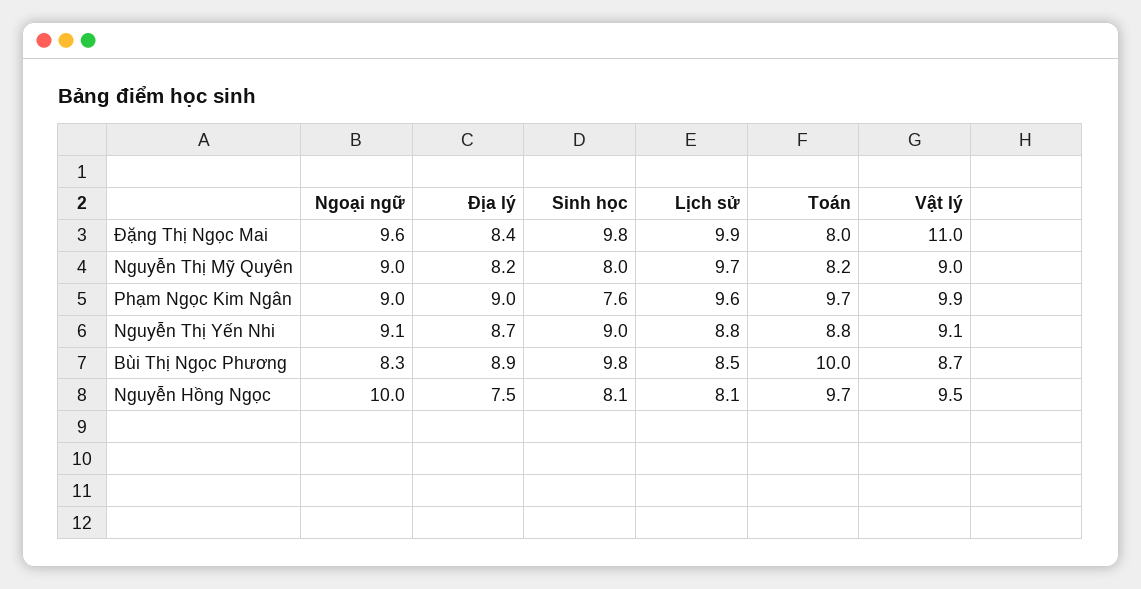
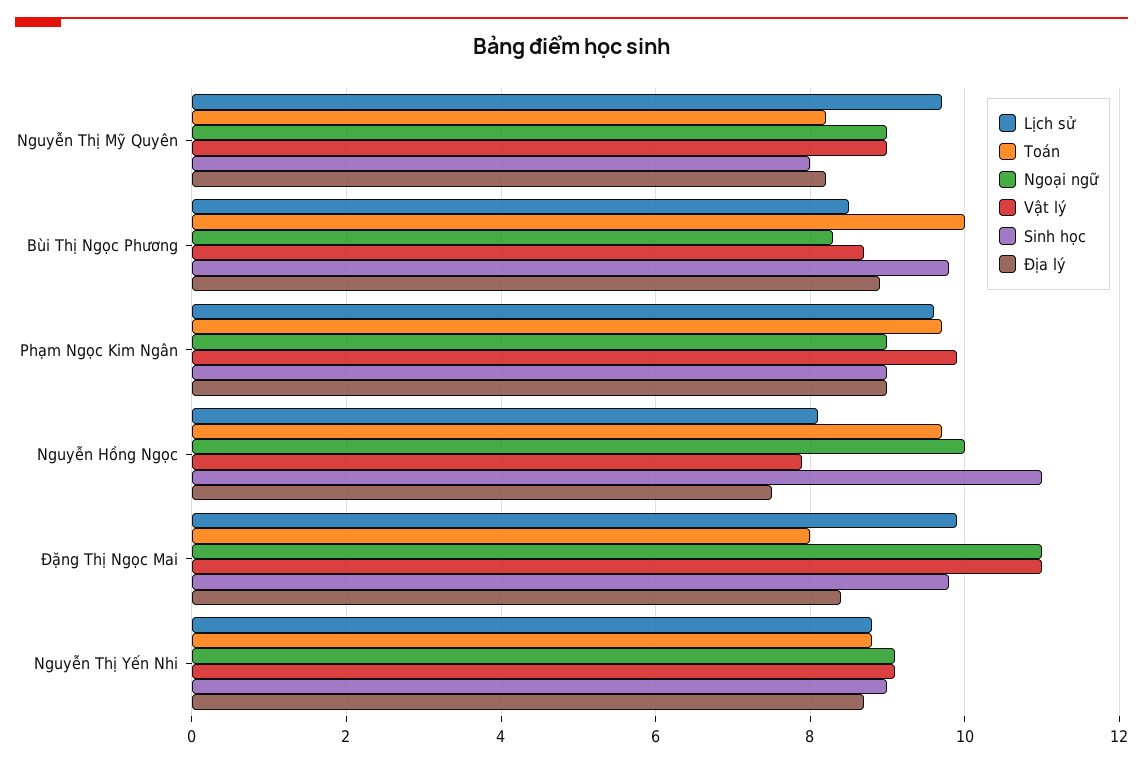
  {
    "Ngoại ngữ": {
-     "Đặng Thị Ngọc Mai": 9.6,
+     "Đặng Thị Ngọc Mai": 11,
      "Nguyễn Thị Mỹ Quyên": 9,
      "Phạm Ngọc Kim Ngân": 9,
      "Nguyễn Thị Yến Nhi": 9.1,
      "Bùi Thị Ngọc Phương": 8.3,
      "Nguyễn Hồng Ngọc": 10
    },
    "Địa lý": {
      "Đặng Thị Ngọc Mai": 8.4,
      "Nguyễn Thị Mỹ Quyên": 8.2,
      "Phạm Ngọc Kim Ngân": 9,
      "Nguyễn Thị Yến Nhi": 8.7,
      "Bùi Thị Ngọc Phương": 8.9,
      "Nguyễn Hồng Ngọc": 7.5
    },
    "Sinh học": {
      "Đặng Thị Ngọc Mai": 9.8,
      "Nguyễn Thị Mỹ Quyên": 8,
-     "Phạm Ngọc Kim Ngân": 7.6,
+     "Phạm Ngọc Kim Ngân": 9,
      "Nguyễn Thị Yến Nhi": 9,
      "Bùi Thị Ngọc Phương": 9.8,
-     "Nguyễn Hồng Ngọc": 8.1
+     "Nguyễn Hồng Ngọc": 11
    },
    "Lịch sử": {
      "Đặng Thị Ngọc Mai": 9.9,
      "Nguyễn Thị Mỹ Quyên": 9.7,
      "Phạm Ngọc Kim Ngân": 9.6,
      "Nguyễn Thị Yến Nhi": 8.8,
      "Bùi Thị Ngọc Phương": 8.5,
      "Nguyễn Hồng Ngọc": 8.1
    },
    "Toán": {
      "Đặng Thị Ngọc Mai": 8,
      "Nguyễn Thị Mỹ Quyên": 8.2,
      "Phạm Ngọc Kim Ngân": 9.7,
      "Nguyễn Thị Yến Nhi": 8.8,
      "Bùi Thị Ngọc Phương": 10,
      "Nguyễn Hồng Ngọc": 9.7
    },
    "Vật lý": {
      "Đặng Thị Ngọc Mai": 11,
      "Nguyễn Thị Mỹ Quyên": 9,
      "Phạm Ngọc Kim Ngân": 9.9,
      "Nguyễn Thị Yến Nhi": 9.1,
      "Bùi Thị Ngọc Phương": 8.7,
-     "Nguyễn Hồng Ngọc": 9.5
+     "Nguyễn Hồng Ngọc": 8
    }
  }

